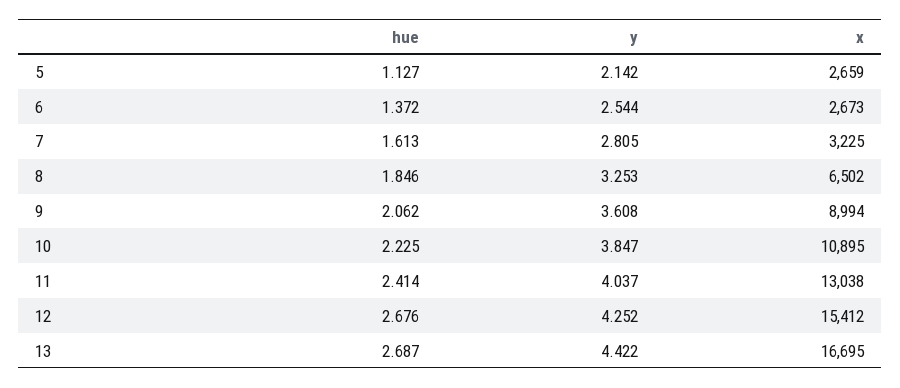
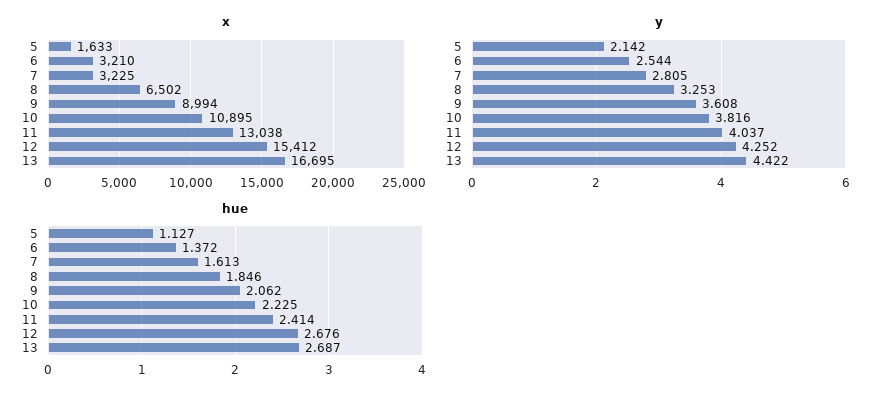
  {
    "hue": {
      "5": 1.127,
      "6": 1.372,
      "7": 1.613,
      "8": 1.846,
      "9": 2.062,
      "10": 2.225,
      "11": 2.414,
      "12": 2.676,
      "13": 2.687
    },
    "y": {
      "5": 2.142,
      "6": 2.544,
      "7": 2.805,
      "8": 3.253,
      "9": 3.608,
-     "10": 3.847,
+     "10": 3.816,
      "11": 4.037,
      "12": 4.252,
      "13": 4.422
    },
    "x": {
-     "5": 2659,
+     "5": 1633,
-     "6": 2673,
+     "6": 3210,
      "7": 3225,
      "8": 6502,
      "9": 8994,
      "10": 10895,
      "11": 13038,
      "12": 15412,
      "13": 16695
    }
  }

